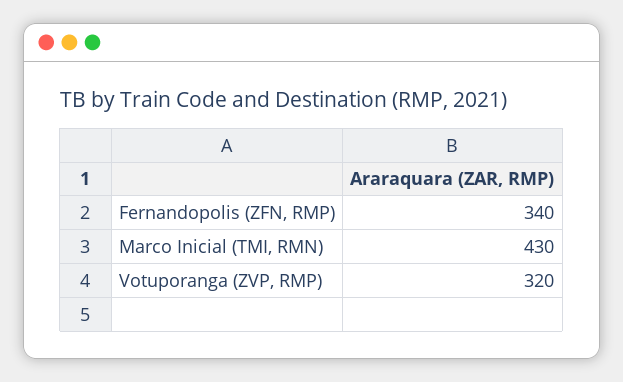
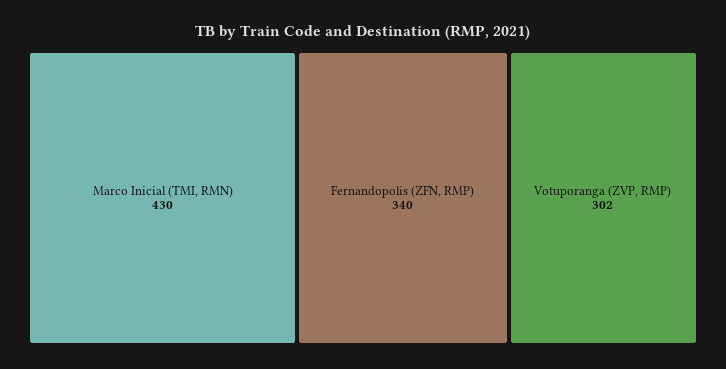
  {
    "Fernandopolis (ZFN, RMP)": 340,
    "Marco Inicial (TMI, RMN)": 430,
-   "Votuporanga (ZVP, RMP)": 320
+   "Votuporanga (ZVP, RMP)": 302
  }

